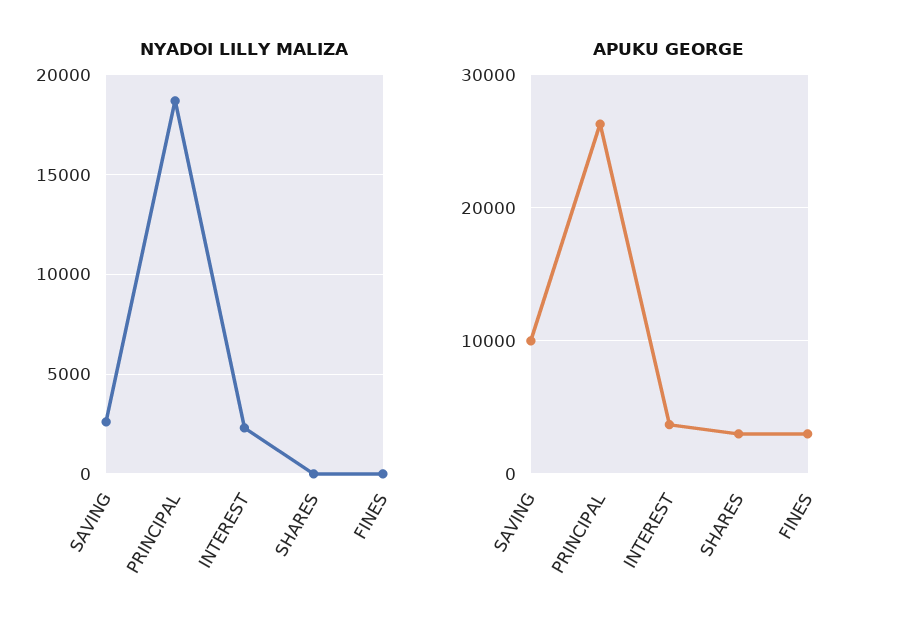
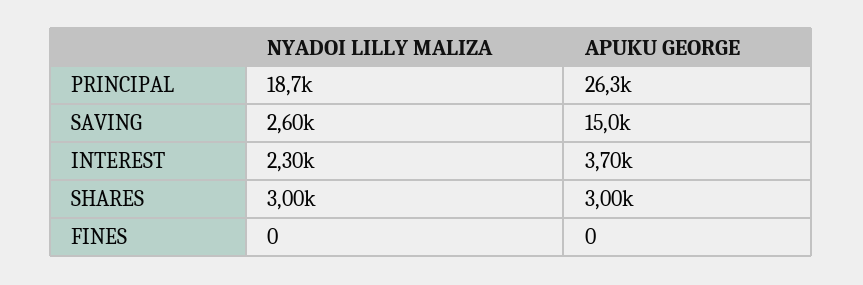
  {
    "NYADOI LILLY MALIZA": {
      "SAVING": 2600,
      "PRINCIPAL": 18700,
      "INTEREST": 2300,
-     "SHARES": 0,
+     "SHARES": 3000,
      "FINES": 0
    },
    "APUKU GEORGE": {
-     "SAVING": 10000,
+     "SAVING": 15000,
      "PRINCIPAL": 26300,
      "INTEREST": 3700,
      "SHARES": 3000,
-     "FINES": 3000
+     "FINES": 0
    }
  }

